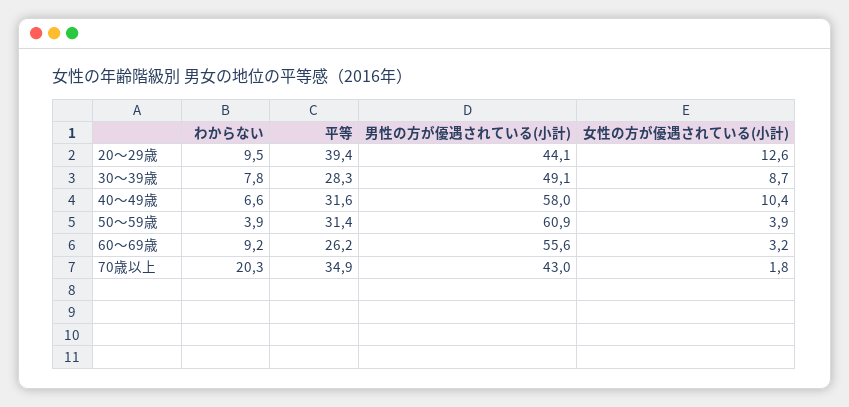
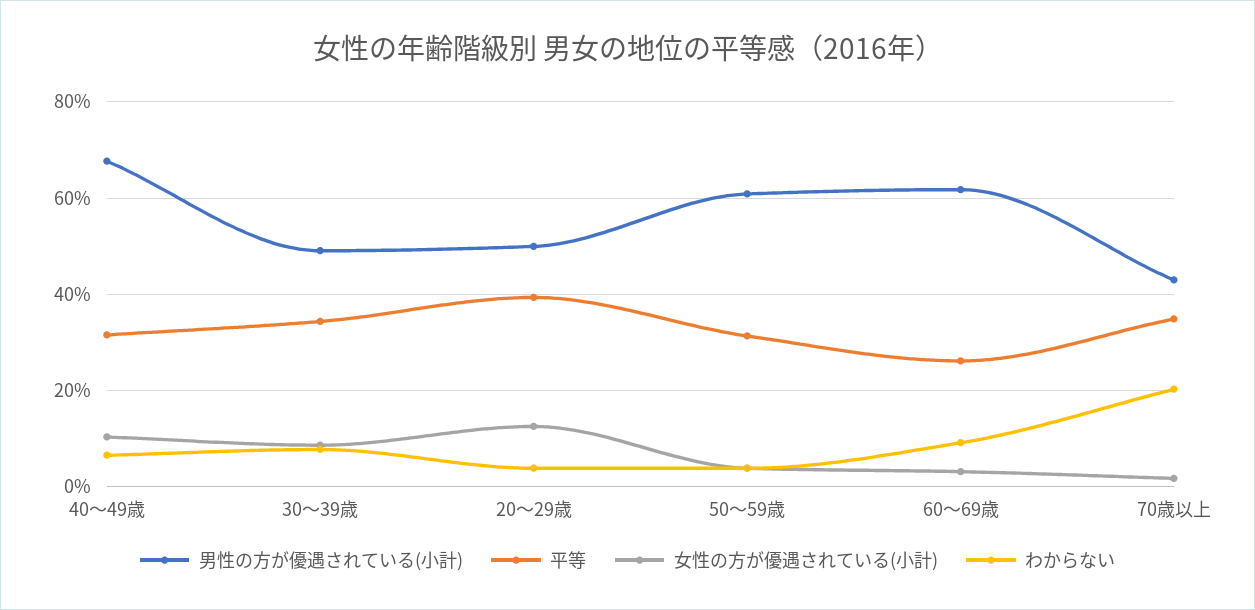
  {
    "わからない": {
-     "20～29歳": 9.5,
+     "20～29歳": 4,
      "30～39歳": 7.8,
      "40～49歳": 6.6,
      "50～59歳": 3.9,
      "60～69歳": 9.2,
      "70歳以上": 20.3
    },
    "平等": {
      "20～29歳": 39.4,
-     "30～39歳": 28.3,
+     "30～39歳": 34,
      "40～49歳": 31.6,
      "50～59歳": 31.4,
      "60～69歳": 26.2,
      "70歳以上": 34.9
    },
    "男性の方が優遇されている(小計)": {
-     "20～29歳": 44.1,
+     "20～29歳": 50,
      "30～39歳": 49.1,
-     "40～49歳": 58,
+     "40～49歳": 68,
      "50～59歳": 60.9,
-     "60～69歳": 55.6,
+     "60～69歳": 62,
      "70歳以上": 43
    },
    "女性の方が優遇されている(小計)": {
      "20～29歳": 12.6,
      "30～39歳": 8.7,
      "40～49歳": 10.4,
      "50～59歳": 3.9,
      "60～69歳": 3.2,
      "70歳以上": 1.8
    }
  }

